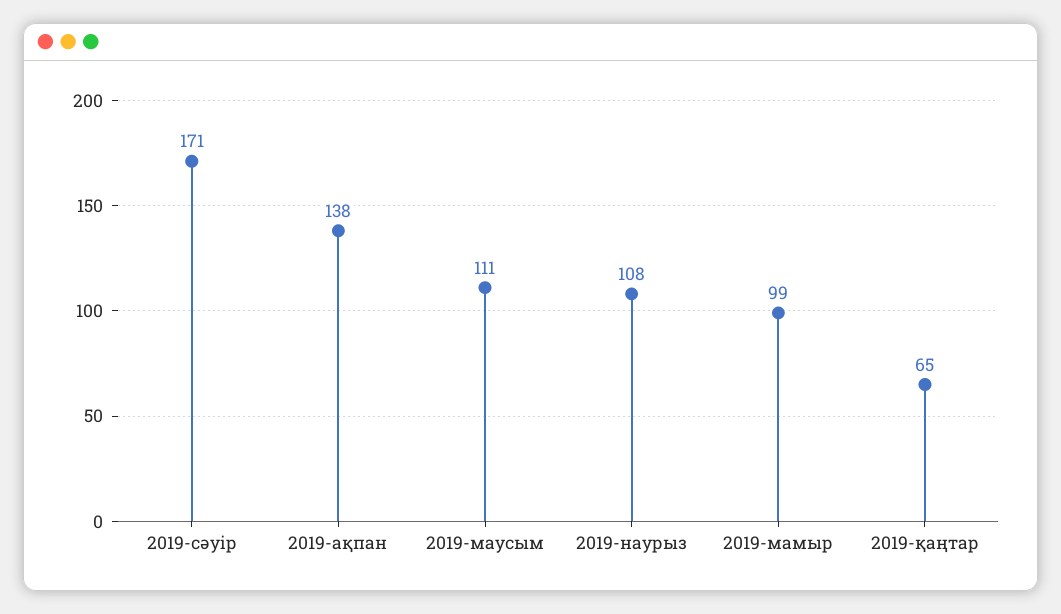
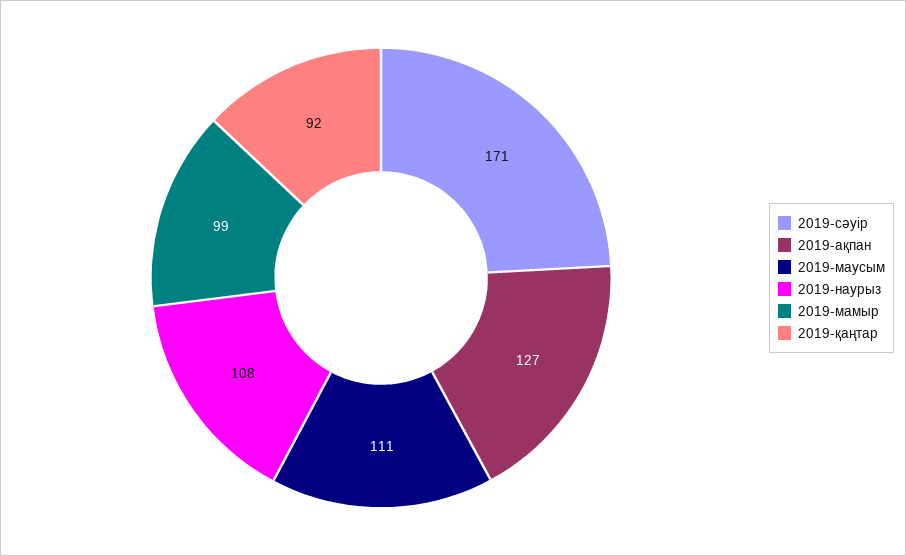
  {
    "2019-сәуір": 171,
-   "2019-ақпан": 138,
+   "2019-ақпан": 127,
    "2019-маусым": 111,
    "2019-наурыз": 108,
    "2019-мамыр": 99,
-   "2019-қаңтар": 65
+   "2019-қаңтар": 92
  }

